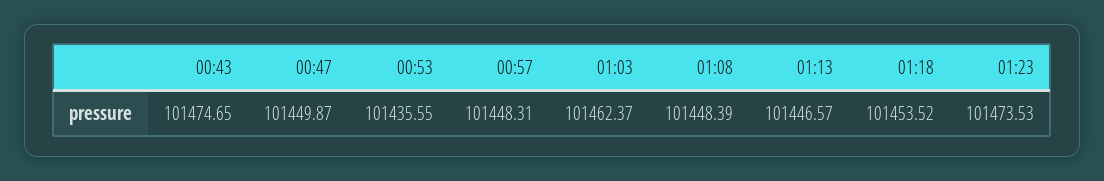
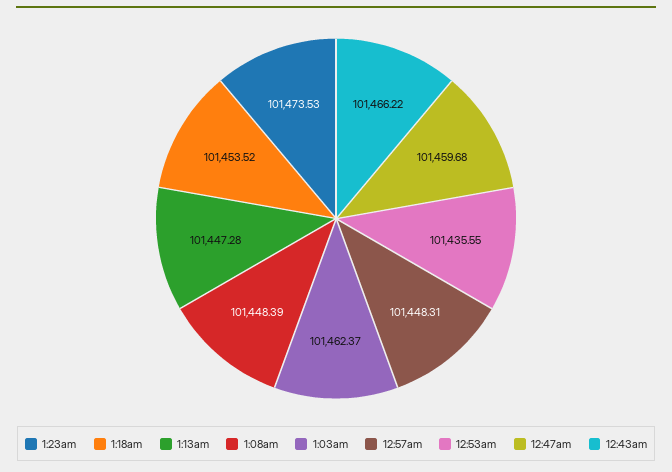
  {
-   "00:43": 101474.65,
+   "00:43": 101466.22,
-   "00:47": 101449.87,
+   "00:47": 101459.68,
    "00:53": 101435.55,
    "00:57": 101448.31,
    "01:03": 101462.37,
    "01:08": 101448.39,
-   "01:13": 101446.57,
+   "01:13": 101447.28,
    "01:18": 101453.52,
    "01:23": 101473.53
  }

